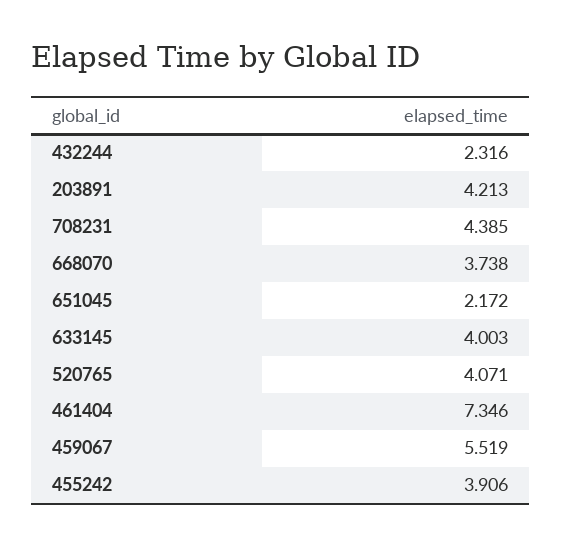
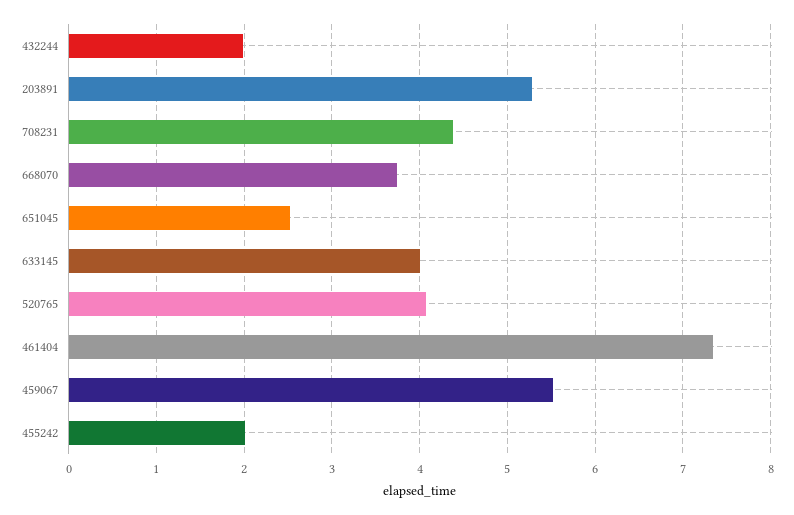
  {
-   "432244": 2.316,
+   "432244": 2,
-   "203891": 4.213,
+   "203891": 5.3,
    "708231": 4.385,
    "668070": 3.738,
-   "651045": 2.172,
+   "651045": 2.5,
    "633145": 4.003,
    "520765": 4.071,
    "461404": 7.346,
    "459067": 5.519,
-   "455242": 3.906
+   "455242": 2
  }

